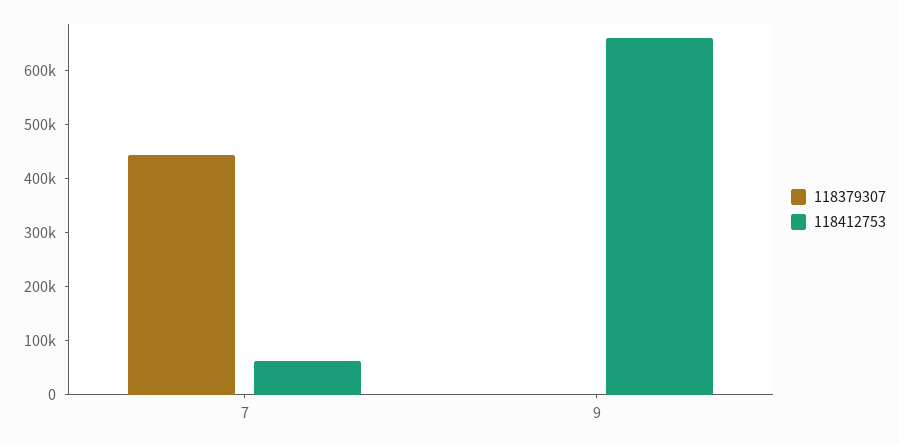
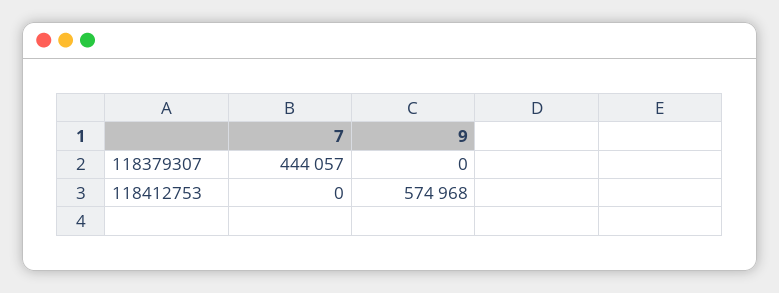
  {
    "118379307": {
      "7": 444057,
      "9": 0
    },
    "118412753": {
-     "7": 60000,
+     "7": 0,
-     "9": 660000
+     "9": 574968
    }
  }

